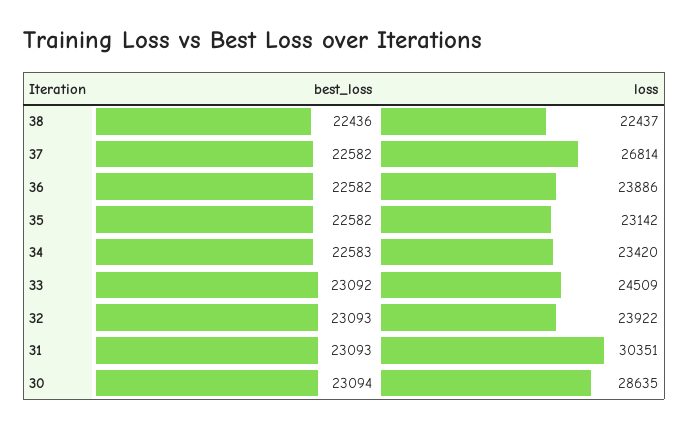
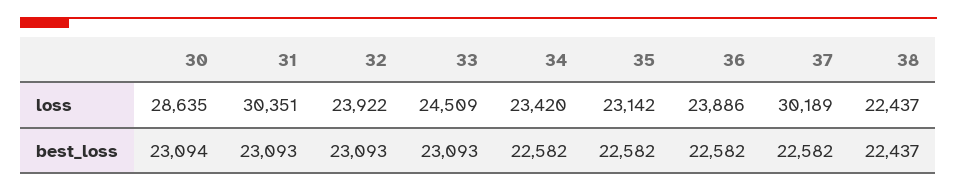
  {
    "best_loss": {
-     "38": 22436,
+     "38": 22437,
      "37": 22582,
      "36": 22582,
      "35": 22582,
-     "34": 22583,
+     "34": 22582,
-     "33": 23092,
+     "33": 23093,
      "32": 23093,
      "31": 23093,
      "30": 23094
    },
    "loss": {
      "38": 22437,
-     "37": 26814,
+     "37": 30189,
      "36": 23886,
      "35": 23142,
      "34": 23420,
      "33": 24509,
      "32": 23922,
      "31": 30351,
      "30": 28635
    }
  }

